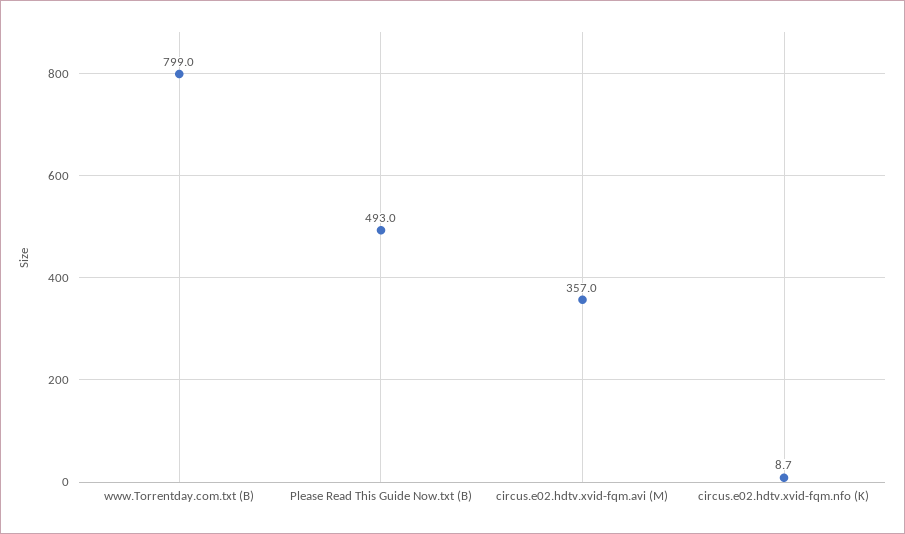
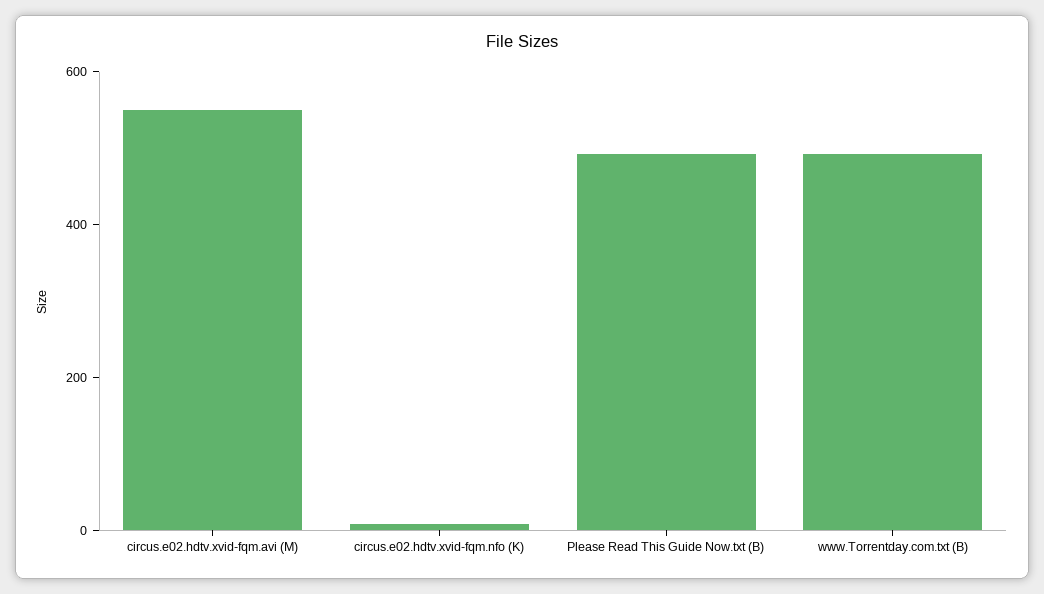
  {
-   "www.Torrentday.com.txt (B)": 799,
+   "www.Torrentday.com.txt (B)": 500,
    "Please Read This Guide Now.txt (B)": 493,
-   "circus.e02.hdtv.xvid-fqm.avi (M)": 357,
+   "circus.e02.hdtv.xvid-fqm.avi (M)": 550,
    "circus.e02.hdtv.xvid-fqm.nfo (K)": 8.7
  }

